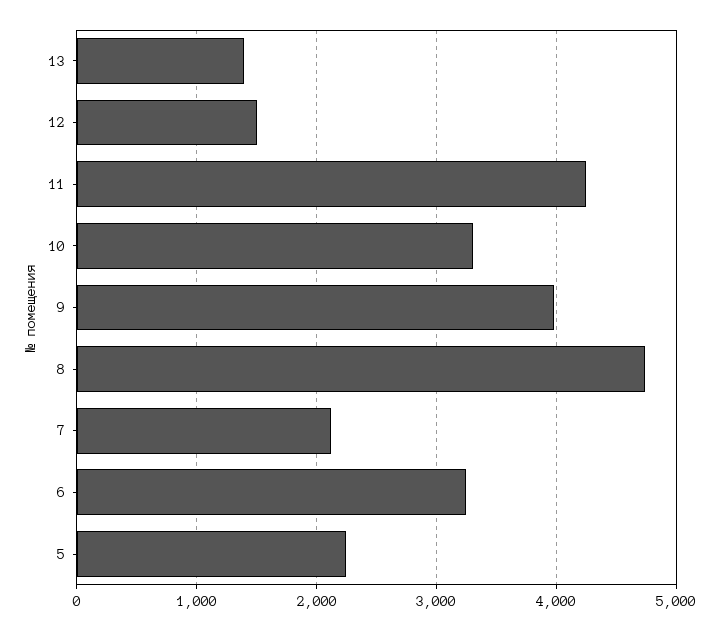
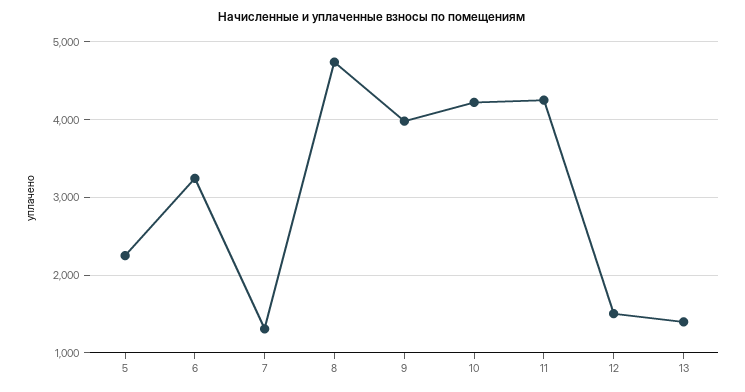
  {
    "13": 1400,
    "12": 1500,
    "11": 4300,
-   "10": 3300,
+   "10": 4200,
    "9": 4000,
    "8": 4700,
-   "7": 2100,
+   "7": 1300,
    "6": 3200,
    "5": 2200
  }

